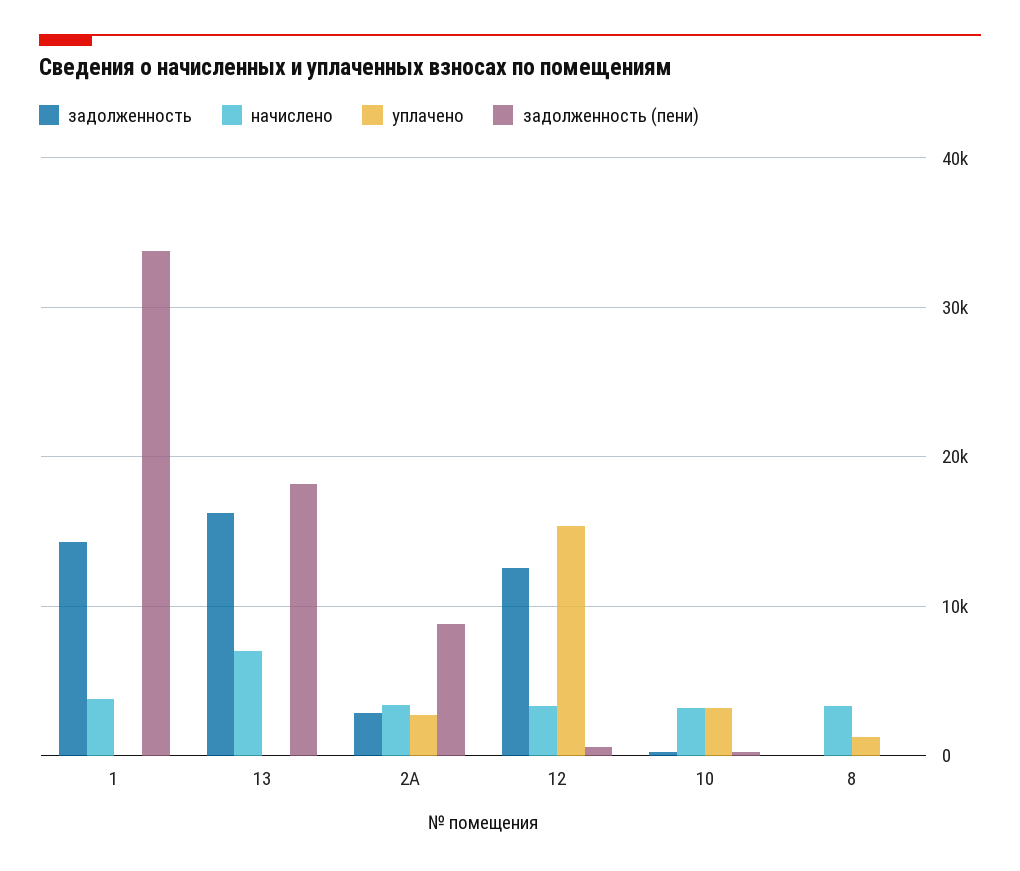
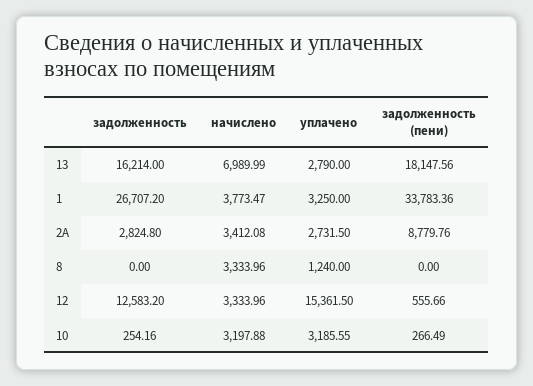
  {
    "задолженность": {
-     "1": 14000,
+     "1": 26707.2,
      "13": 16214,
      "2А": 2824.8,
      "12": 12583.2,
      "10": 254.16,
      "8": 0
    },
    "начислено": {
      "1": 3773.47,
      "13": 6989.99,
      "2А": 3412.08,
      "12": 3333.96,
      "10": 3197.88,
      "8": 3333.96
    },
    "уплачено": {
-     "1": 0,
+     "1": 3250,
-     "13": 0,
+     "13": 2790,
      "2А": 2731.5,
      "12": 15361.5,
      "10": 3185.55,
      "8": 1240
    },
    "задолженность (пени)": {
      "1": 33783.36,
      "13": 18147.56,
      "2А": 8779.76,
      "12": 555.66,
      "10": 266.49,
      "8": 0
    }
  }

